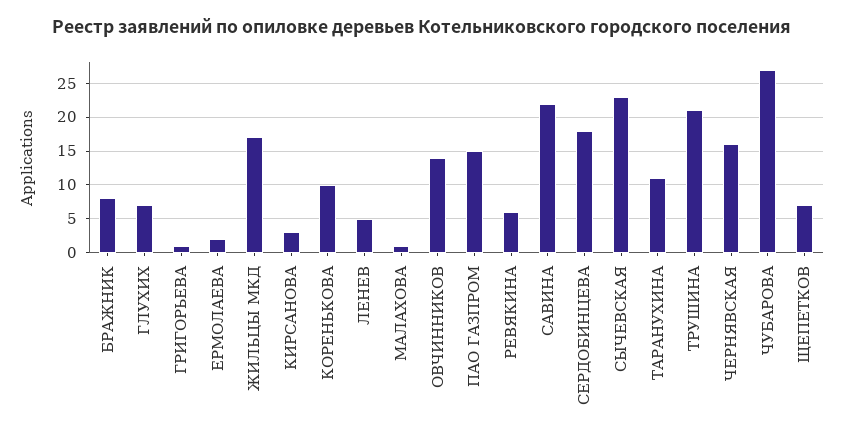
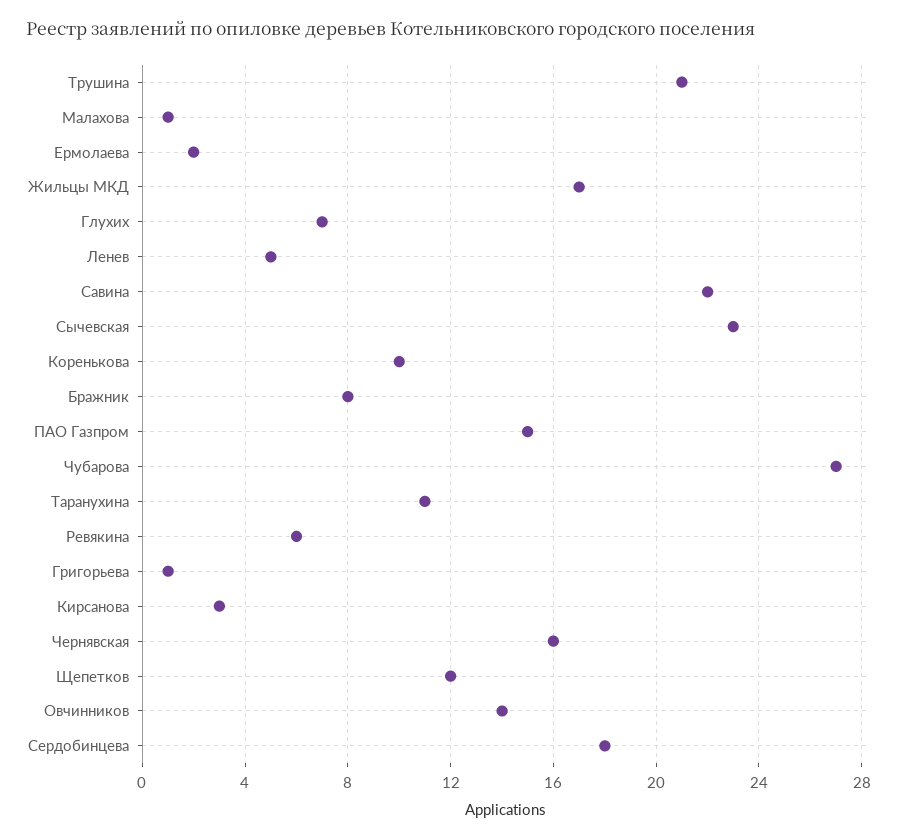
  {
    "БРАЖНИК": 8,
    "ГЛУХИХ": 7,
    "ГРИГОРЬЕВА": 1,
    "ЕРМОЛАЕВА": 2,
    "ЖИЛЬЦЫ МКД": 17,
    "КИРСАНОВА": 3,
    "КОРЕНЬКОВА": 10,
    "ЛЕНЕВ": 5,
    "МАЛАХОВА": 1,
    "ОВЧИННИКОВ": 14,
    "ПАО ГАЗПРОМ": 15,
    "РЕВЯКИНА": 6,
    "САВИНА": 22,
    "СЕРДОБИНЦЕВА": 18,
    "СЫЧЕВСКАЯ": 23,
    "ТАРАНУХИНА": 11,
    "ТРУШИНА": 21,
    "ЧЕРНЯВСКАЯ": 16,
    "ЧУБАРОВА": 27,
-   "ЩЕПЕТКОВ": 7
+   "ЩЕПЕТКОВ": 12
  }

